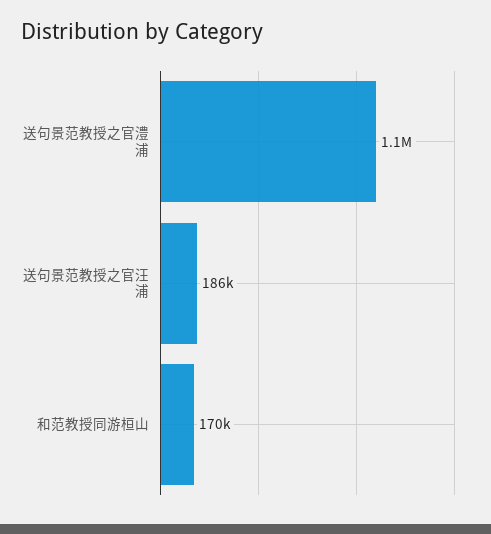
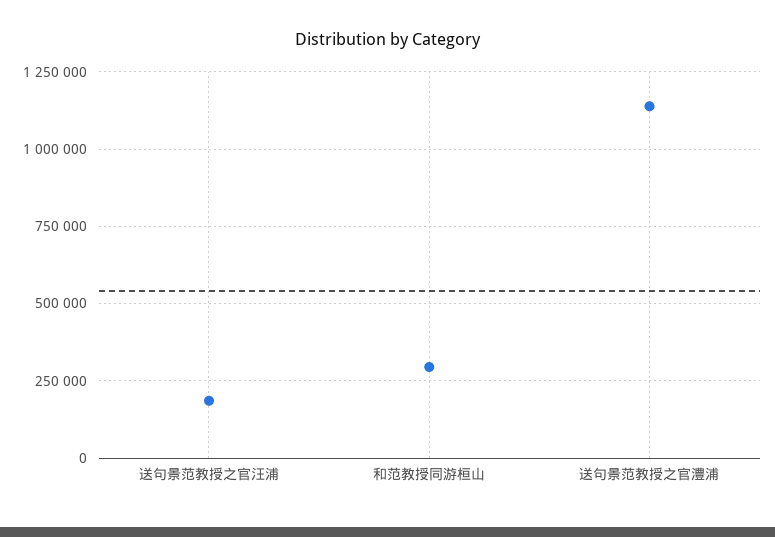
  {
    "送句景范教授之官澧浦": 1100000,
    "送句景范教授之官汪浦": 186000,
-   "和范教授同游桓山": 170000
+   "和范教授同游桓山": 300000
  }

